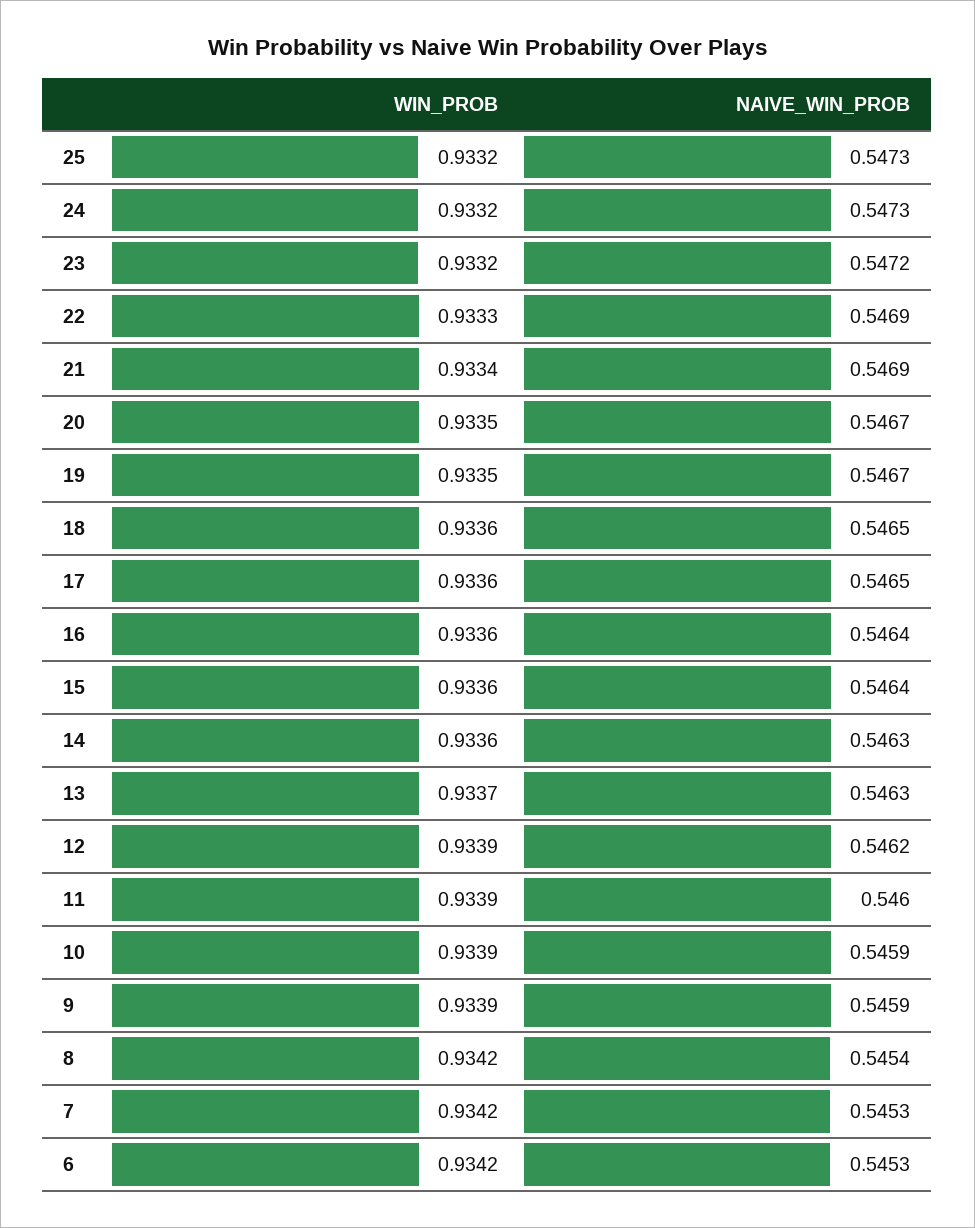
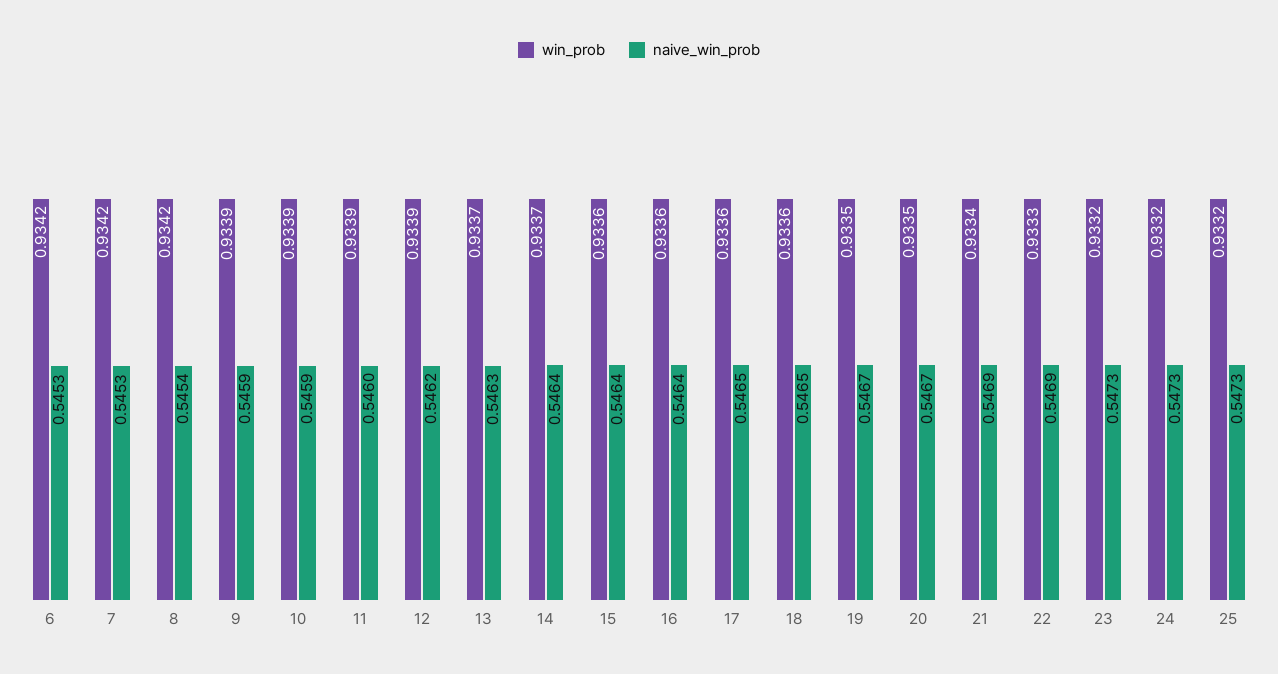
  {
    "WIN_PROB": {
      "25": 0.9332,
      "24": 0.9332,
      "23": 0.9332,
      "22": 0.9333,
      "21": 0.9334,
      "20": 0.9335,
      "19": 0.9335,
      "18": 0.9336,
      "17": 0.9336,
      "16": 0.9336,
      "15": 0.9336,
-     "14": 0.9336,
+     "14": 0.9337,
      "13": 0.9337,
      "12": 0.9339,
      "11": 0.9339,
      "10": 0.9339,
      "9": 0.9339,
      "8": 0.9342,
      "7": 0.9342,
      "6": 0.9342
    },
    "NAIVE_WIN_PROB": {
      "25": 0.5473,
      "24": 0.5473,
-     "23": 0.5472,
+     "23": 0.5473,
      "22": 0.5469,
      "21": 0.5469,
      "20": 0.5467,
      "19": 0.5467,
      "18": 0.5465,
      "17": 0.5465,
      "16": 0.5464,
      "15": 0.5464,
-     "14": 0.5463,
+     "14": 0.5464,
      "13": 0.5463,
      "12": 0.5462,
      "11": 0.546,
      "10": 0.5459,
      "9": 0.5459,
      "8": 0.5454,
      "7": 0.5453,
      "6": 0.5453
    }
  }

